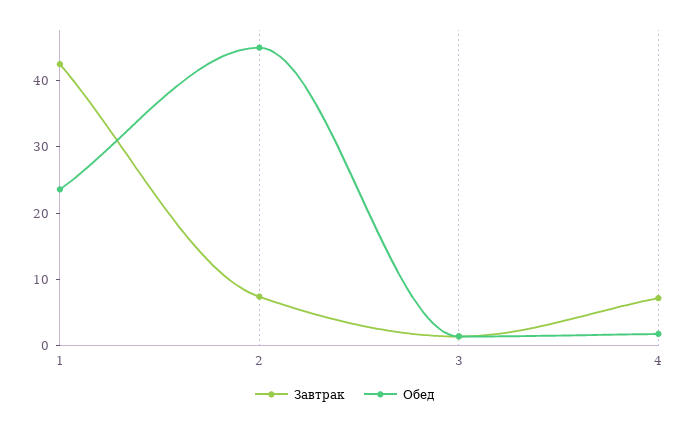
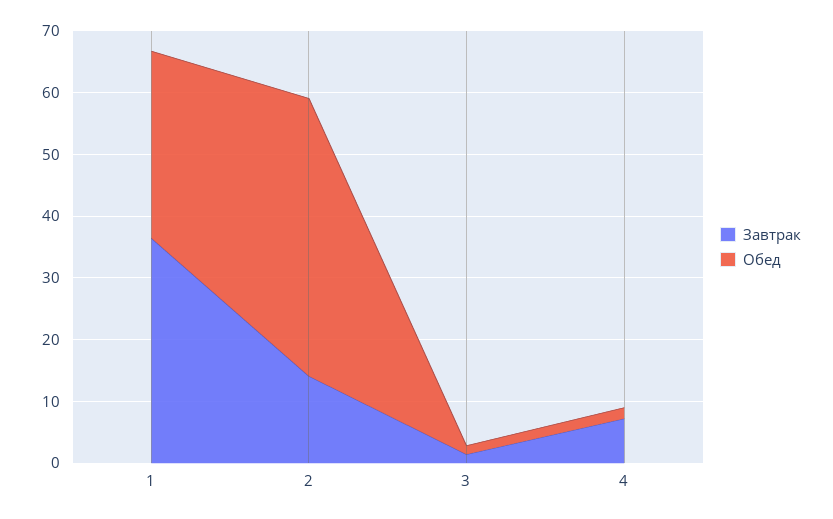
  {
    "Завтрак": {
-     "1": 42,
+     "1": 36,
-     "2": 8,
+     "2": 14,
      "3": 2,
      "4": 8
    },
    "Обед": {
-     "1": 24,
+     "1": 30,
      "2": 44,
      "3": 2,
      "4": 2
    }
  }

